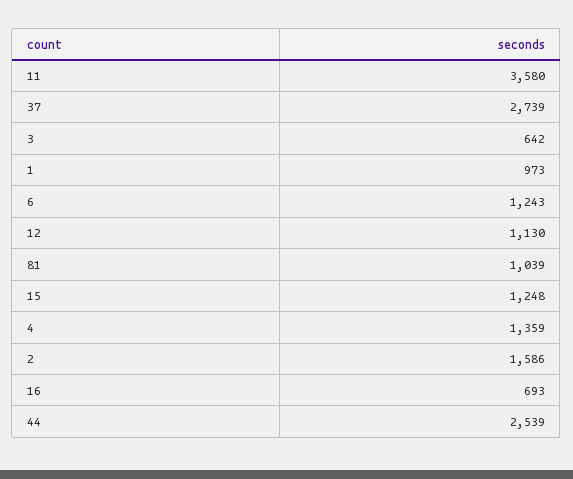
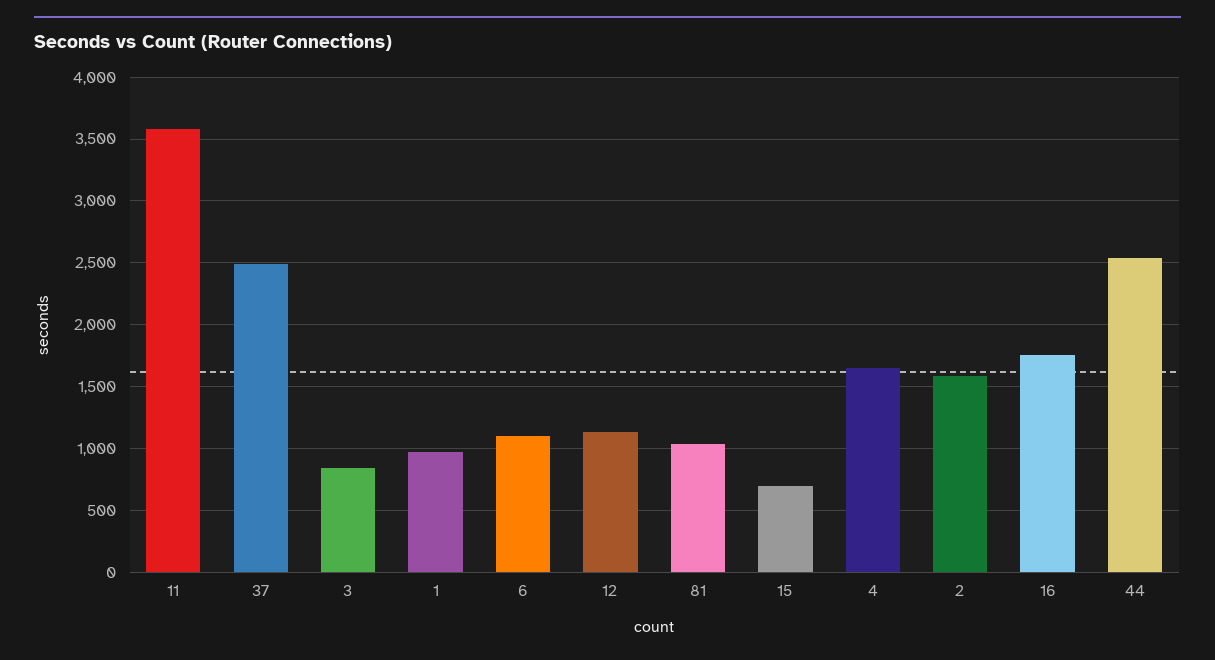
  {
    "11": 3580,
-   "37": 2739,
+   "37": 2500,
-   "3": 642,
+   "3": 850,
    "1": 973,
-   "6": 1243,
+   "6": 1100,
    "12": 1130,
    "81": 1039,
-   "15": 1248,
+   "15": 700,
-   "4": 1359,
+   "4": 1650,
    "2": 1586,
-   "16": 693,
+   "16": 1750,
    "44": 2539
  }

